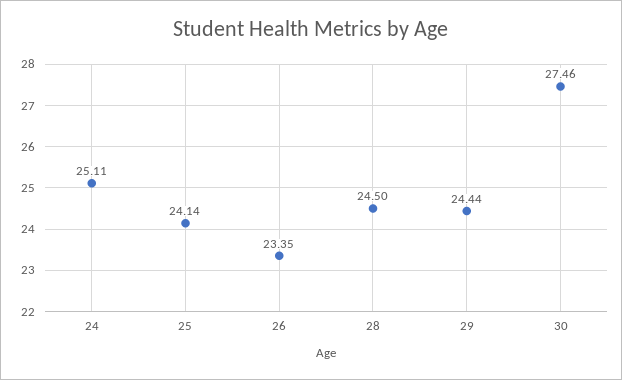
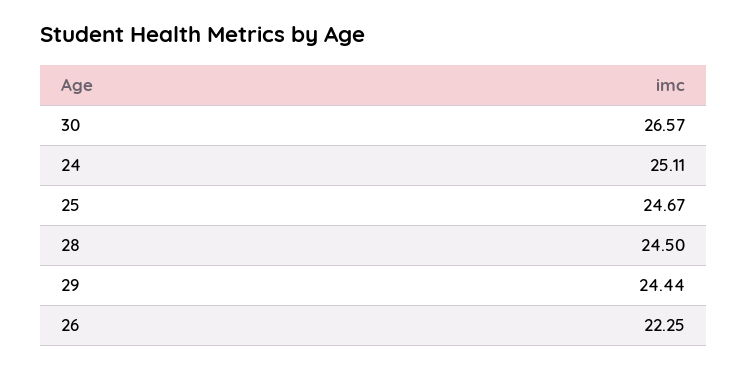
  {
    "24": 25.11,
-   "25": 24.14,
+   "25": 24.67,
-   "26": 23.35,
+   "26": 22.25,
    "28": 24.5,
    "29": 24.44,
-   "30": 27.46
+   "30": 26.57
  }

